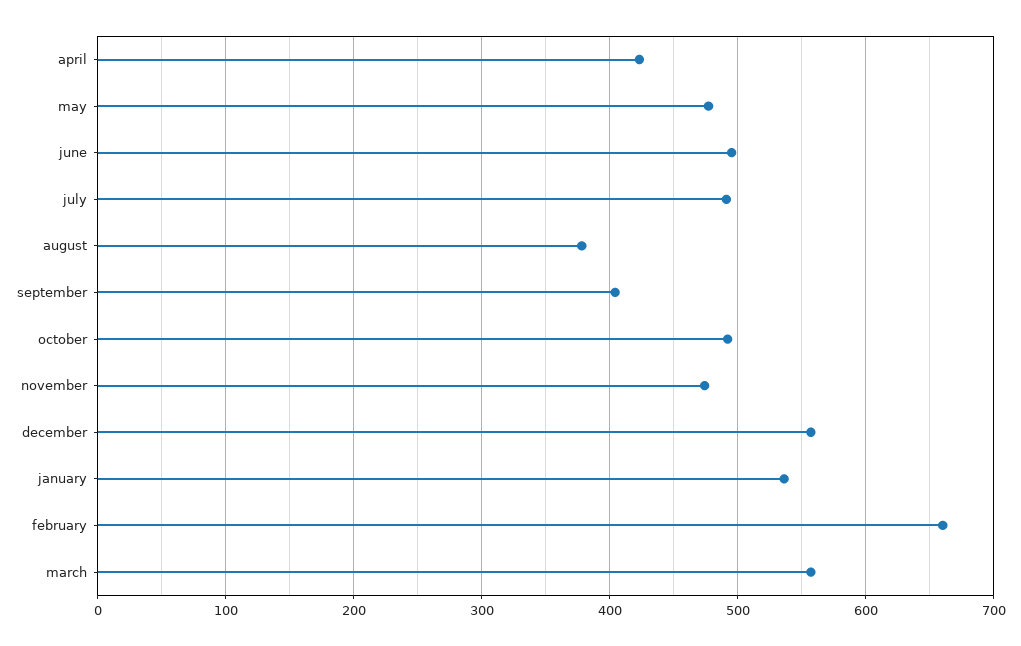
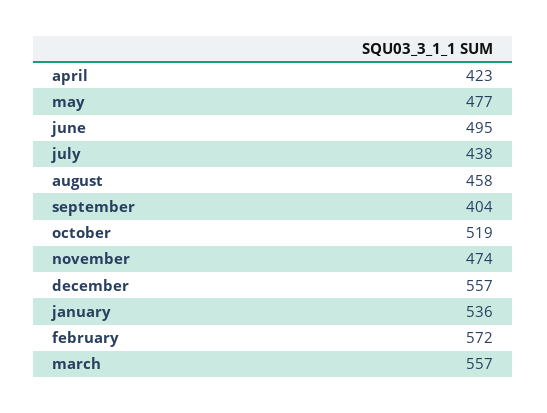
  {
    "april": 423,
    "may": 477,
    "june": 495,
-   "july": 490,
+   "july": 438,
-   "august": 380,
+   "august": 458,
    "september": 404,
-   "october": 490,
+   "october": 519,
    "november": 474,
    "december": 557,
    "january": 536,
-   "february": 660,
+   "february": 572,
    "march": 557
  }

